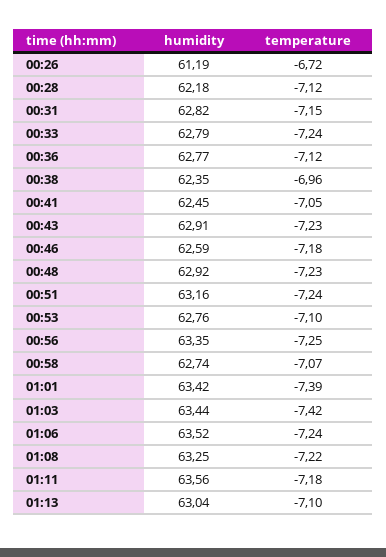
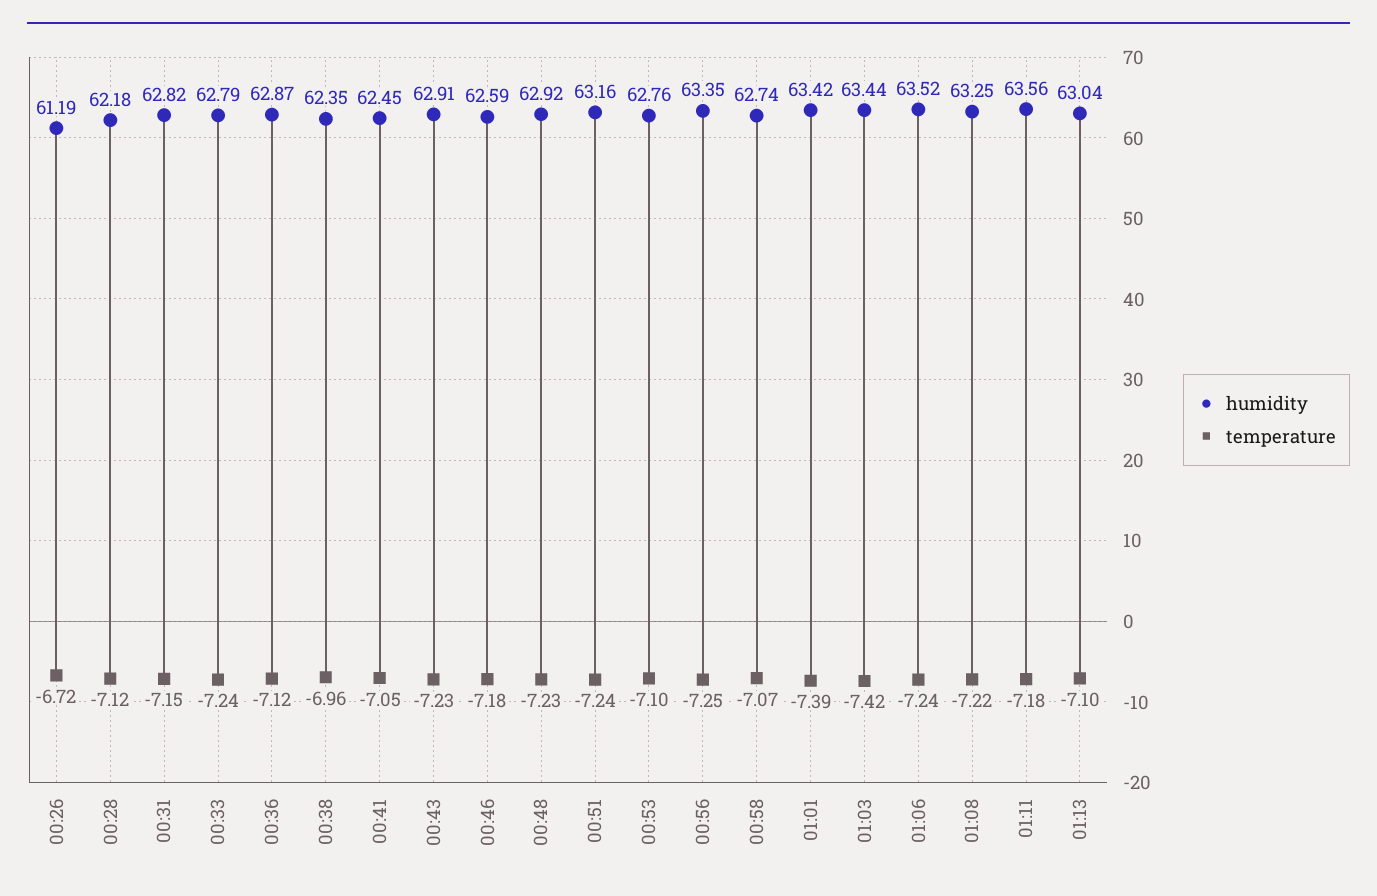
  {
    "humidity": {
      "00:26": 61.19,
      "00:28": 62.18,
      "00:31": 62.82,
      "00:33": 62.79,
-     "00:36": 62.77,
+     "00:36": 62.87,
      "00:38": 62.35,
      "00:41": 62.45,
      "00:43": 62.91,
      "00:46": 62.59,
      "00:48": 62.92,
      "00:51": 63.16,
      "00:53": 62.76,
      "00:56": 63.35,
      "00:58": 62.74,
      "01:01": 63.42,
      "01:03": 63.44,
      "01:06": 63.52,
      "01:08": 63.25,
      "01:11": 63.56,
      "01:13": 63.04
    },
    "temperature": {
      "00:26": -6.72,
      "00:28": -7.12,
      "00:31": -7.15,
      "00:33": -7.24,
      "00:36": -7.12,
      "00:38": -6.96,
      "00:41": -7.05,
      "00:43": -7.23,
      "00:46": -7.18,
      "00:48": -7.23,
      "00:51": -7.24,
      "00:53": -7.1,
      "00:56": -7.25,
      "00:58": -7.07,
      "01:01": -7.39,
      "01:03": -7.42,
      "01:06": -7.24,
      "01:08": -7.22,
      "01:11": -7.18,
      "01:13": -7.1
    }
  }

